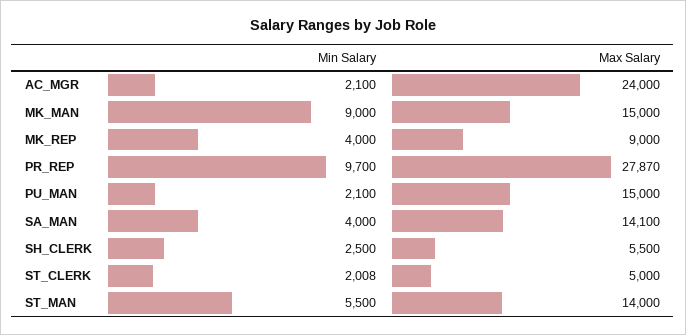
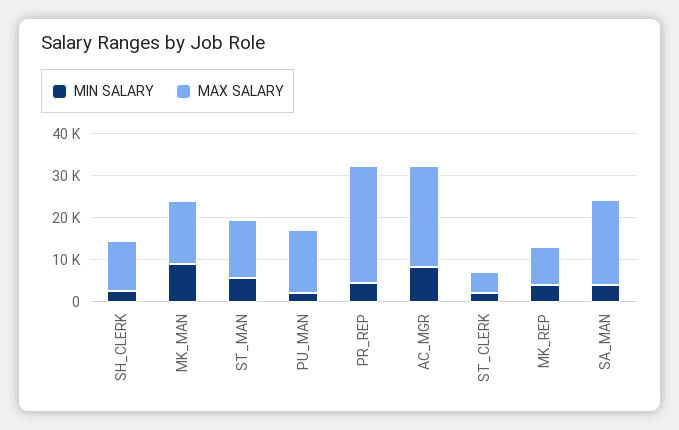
  {
    "Min Salary": {
-     "AC_MGR": 2100,
+     "AC_MGR": 8000,
      "MK_MAN": 9000,
      "MK_REP": 4000,
-     "PR_REP": 9700,
+     "PR_REP": 4000,
      "PU_MAN": 2100,
      "SA_MAN": 4000,
      "SH_CLERK": 2500,
      "ST_CLERK": 2008,
      "ST_MAN": 5500
    },
    "Max Salary": {
      "AC_MGR": 24000,
      "MK_MAN": 15000,
      "MK_REP": 9000,
      "PR_REP": 27870,
      "PU_MAN": 15000,
-     "SA_MAN": 14100,
+     "SA_MAN": 20000,
-     "SH_CLERK": 5500,
+     "SH_CLERK": 12000,
      "ST_CLERK": 5000,
      "ST_MAN": 14000
    }
  }

